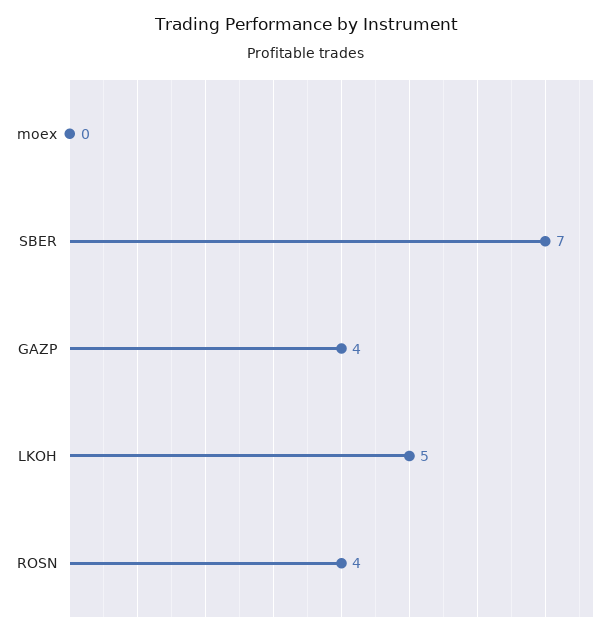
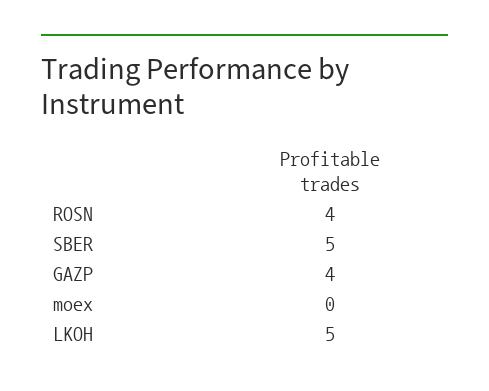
  {
    "moex": 0,
-   "SBER": 7,
+   "SBER": 5,
    "GAZP": 4,
    "LKOH": 5,
    "ROSN": 4
  }

